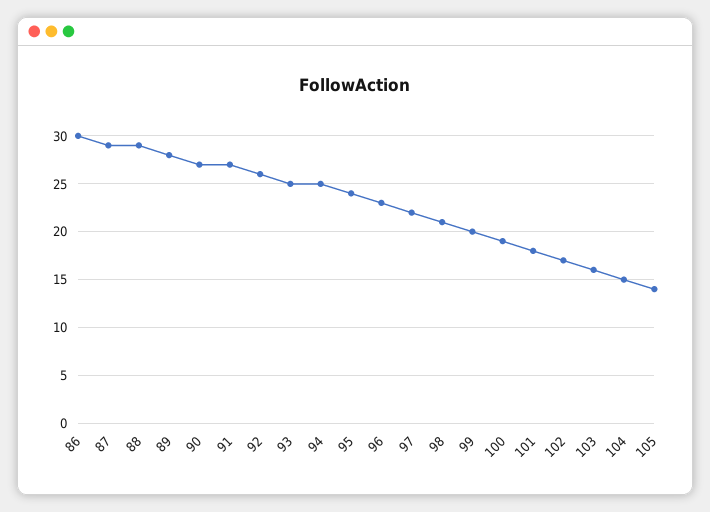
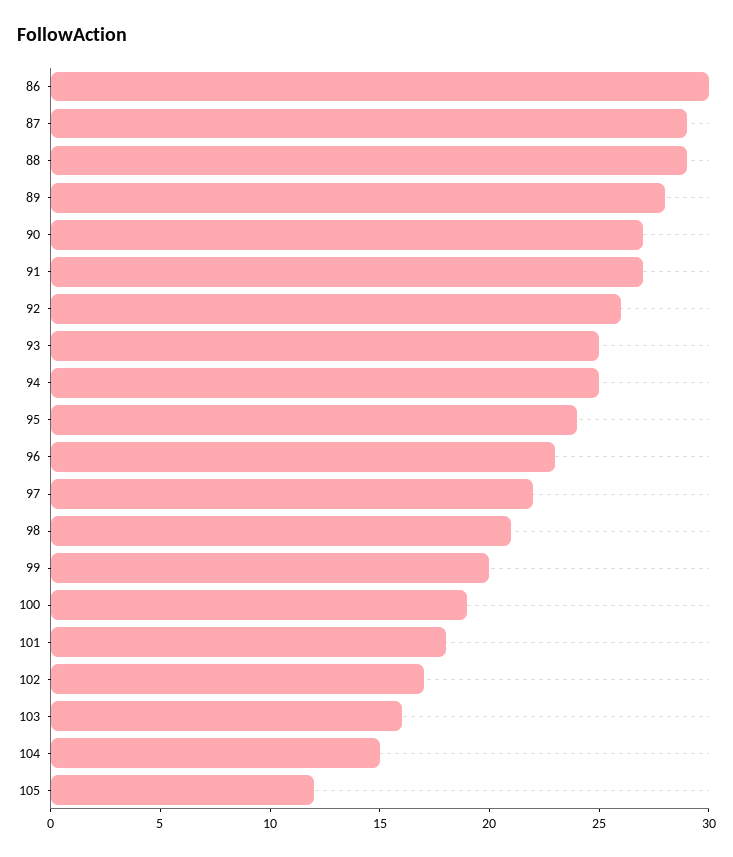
  {
    "86": 30,
    "87": 29,
    "88": 29,
    "89": 28,
    "90": 27,
    "91": 27,
    "92": 26,
    "93": 25,
    "94": 25,
    "95": 24,
    "96": 23,
    "97": 22,
    "98": 21,
    "99": 20,
    "100": 19,
    "101": 18,
    "102": 17,
    "103": 16,
    "104": 15,
-   "105": 14
+   "105": 12
  }

